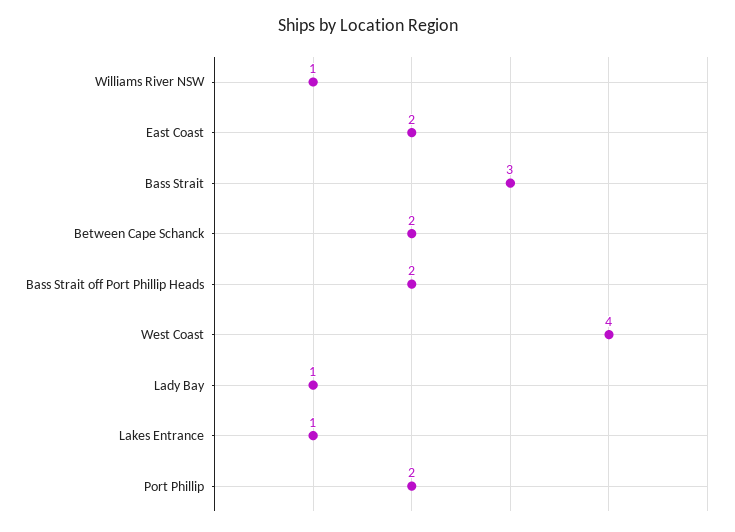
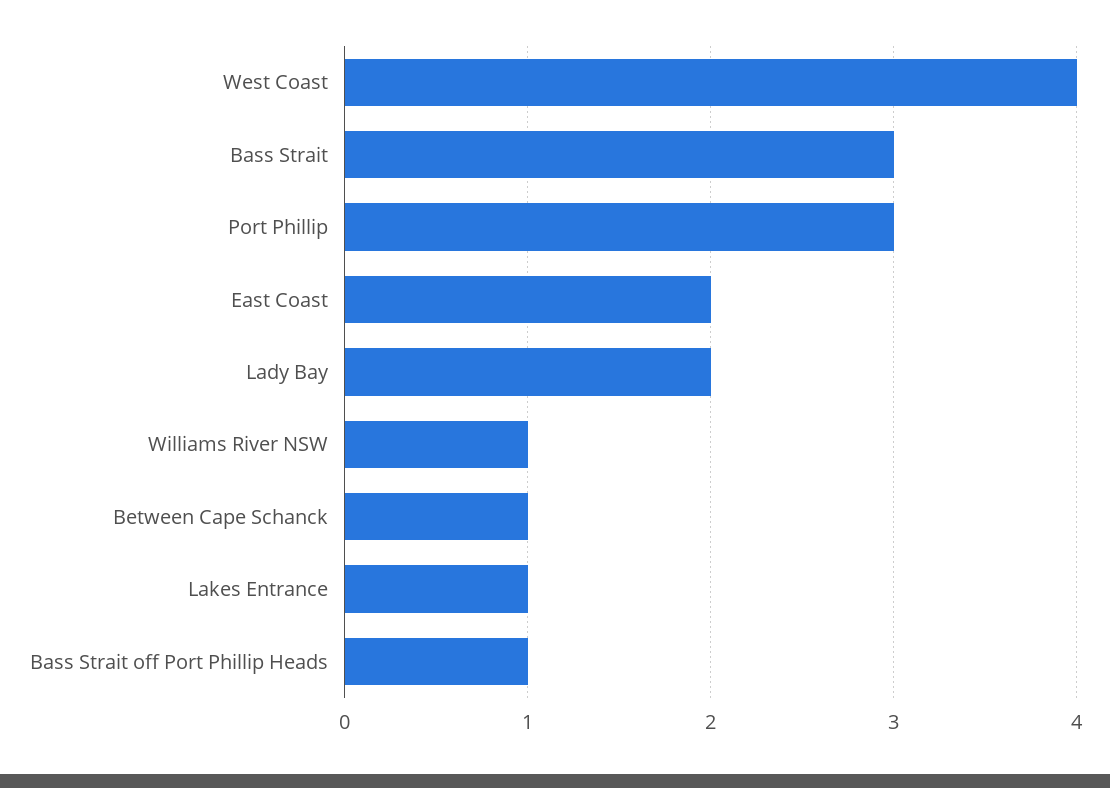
  {
    "Williams River NSW": 1,
    "East Coast": 2,
    "Bass Strait": 3,
-   "Between Cape Schanck": 2,
+   "Between Cape Schanck": 1,
-   "Bass Strait off Port Phillip Heads": 2,
+   "Bass Strait off Port Phillip Heads": 1,
    "West Coast": 4,
-   "Lady Bay": 1,
+   "Lady Bay": 2,
    "Lakes Entrance": 1,
-   "Port Phillip": 2
+   "Port Phillip": 3
  }

